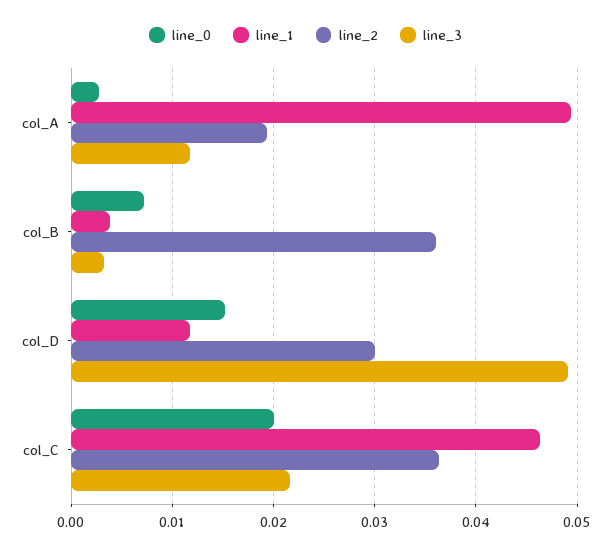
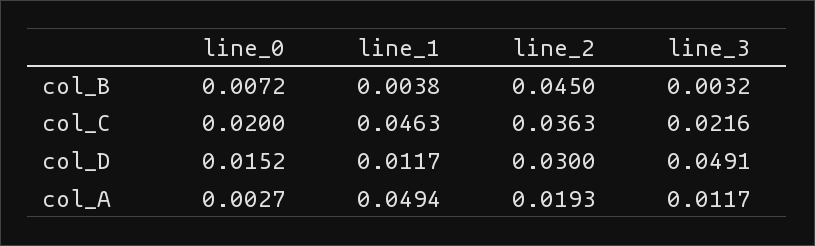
  {
    "line_0": {
      "col_A": 0.0027,
      "col_B": 0.0072,
      "col_D": 0.0152,
      "col_C": 0.02
    },
    "line_1": {
      "col_A": 0.0494,
      "col_B": 0.0038,
      "col_D": 0.0117,
      "col_C": 0.0463
    },
    "line_2": {
      "col_A": 0.0193,
-     "col_B": 0.036,
+     "col_B": 0.045,
      "col_D": 0.03,
      "col_C": 0.0363
    },
    "line_3": {
      "col_A": 0.0117,
      "col_B": 0.0032,
      "col_D": 0.0491,
      "col_C": 0.0216
    }
  }

